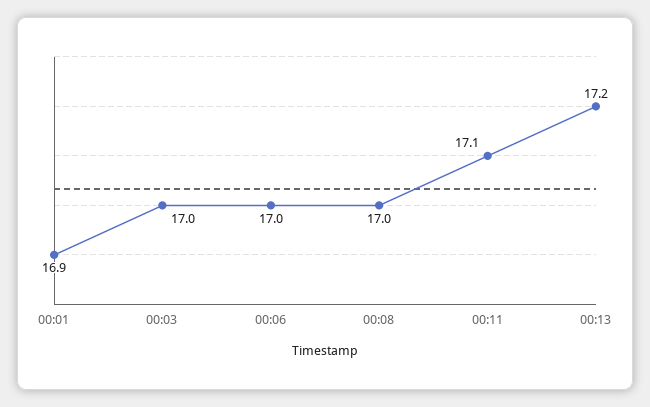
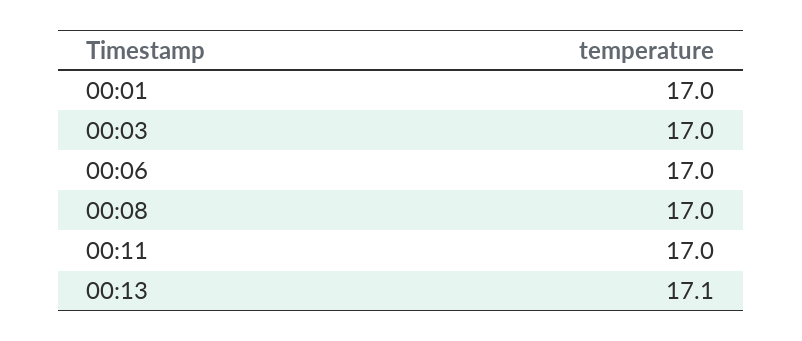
  {
-   "00:01": 16.9,
+   "00:01": 17,
    "00:03": 17,
    "00:06": 17,
    "00:08": 17,
-   "00:11": 17.1,
+   "00:11": 17,
-   "00:13": 17.2
+   "00:13": 17.1
  }

